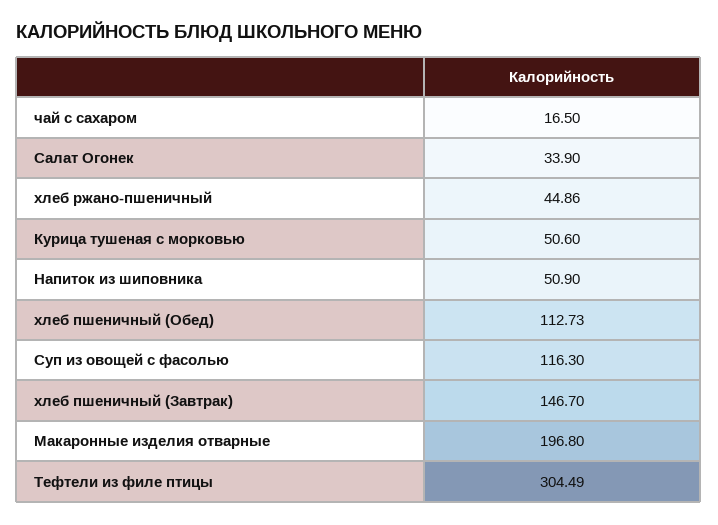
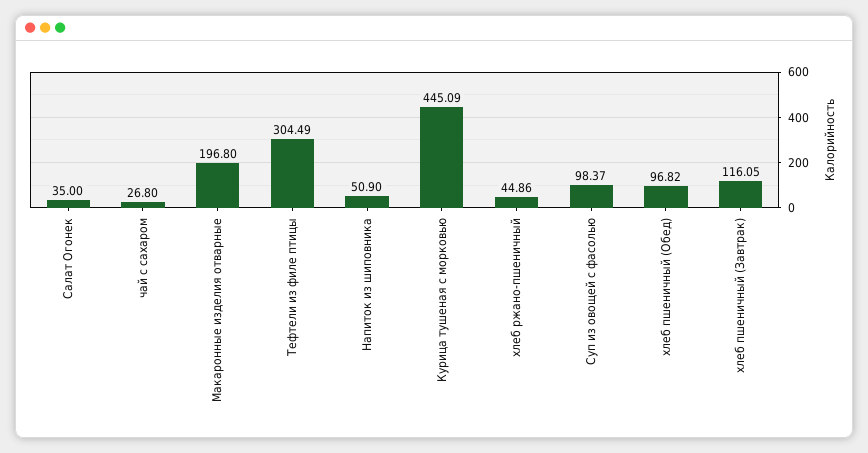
  {
-   "чай с сахаром": 16.5,
+   "чай с сахаром": 26.8,
-   "Салат Огонек": 33.9,
+   "Салат Огонек": 35,
    "хлеб ржано-пшеничный": 44.86,
-   "Курица тушеная с морковью": 50.6,
+   "Курица тушеная с морковью": 445.09,
    "Напиток из шиповника": 50.9,
-   "хлеб пшеничный (Обед)": 112.73,
+   "хлеб пшеничный (Обед)": 96.82,
-   "Суп из овощей с фасолью": 116.3,
+   "Суп из овощей с фасолью": 98.37,
-   "хлеб пшеничный (Завтрак)": 146.7,
+   "хлеб пшеничный (Завтрак)": 116.05,
    "Макаронные изделия отварные": 196.8,
    "Тефтели из филе птицы": 304.49
  }

